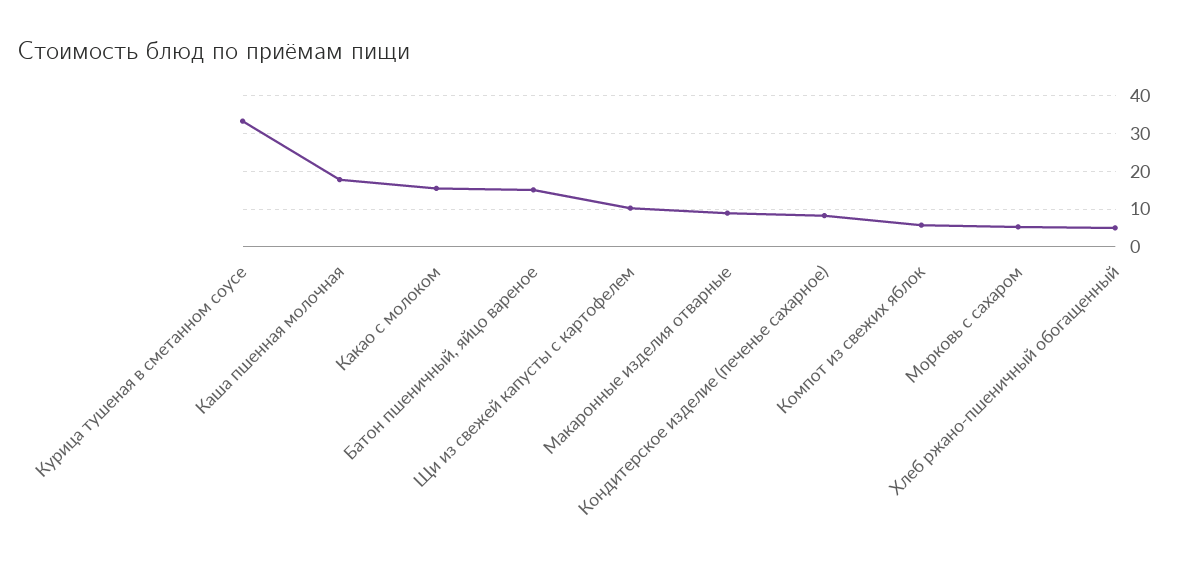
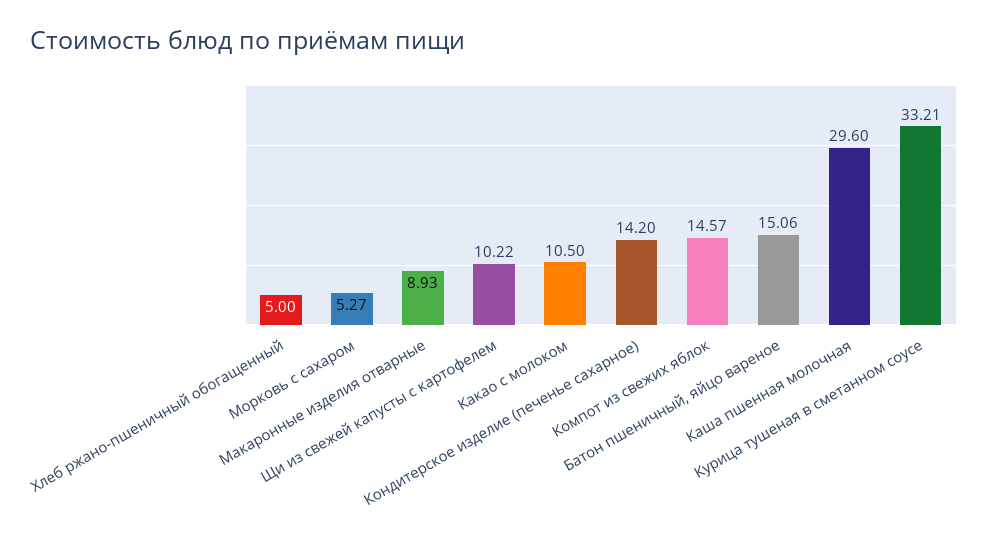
  {
    "Курица тушеная в сметанном соусе": 33.21,
-   "Каша пшенная молочная": 18,
+   "Каша пшенная молочная": 29.6,
-   "Какао с молоком": 16,
+   "Какао с молоком": 10.5,
    "Батон пшеничный, яйцо вареное": 15.06,
    "Щи из свежей капусты с картофелем": 10.22,
    "Макаронные изделия отварные": 8.93,
-   "Кондитерское изделие (печенье сахарное)": 8,
+   "Кондитерское изделие (печенье сахарное)": 14.2,
-   "Компот из свежих яблок": 6,
+   "Компот из свежих яблок": 14.57,
    "Морковь с сахаром": 5.27,
    "Хлеб ржано-пшеничный обогащенный": 5
  }

